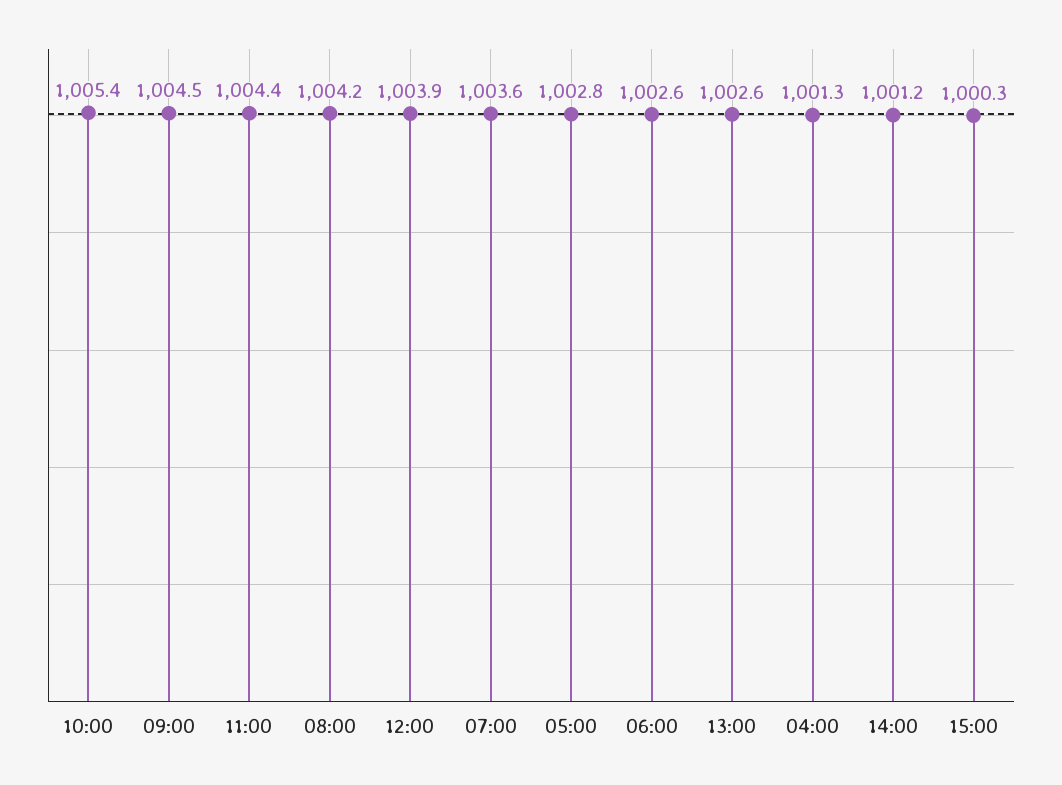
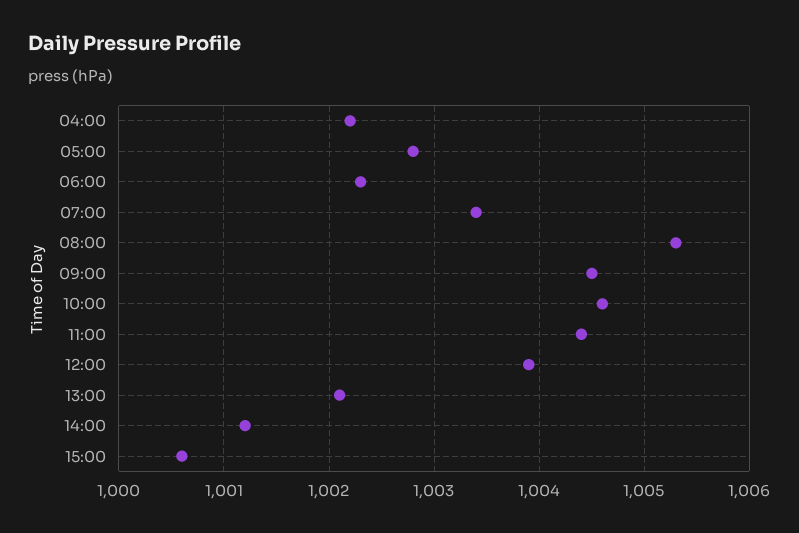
  {
-   "10:00": 1005.4,
+   "10:00": 1004.6,
    "09:00": 1004.5,
    "11:00": 1004.4,
-   "08:00": 1004.2,
+   "08:00": 1005.3,
    "12:00": 1003.9,
-   "07:00": 1003.6,
+   "07:00": 1003.4,
    "05:00": 1002.8,
-   "06:00": 1002.6,
+   "06:00": 1002.3,
-   "13:00": 1002.6,
+   "13:00": 1002.1,
-   "04:00": 1001.3,
+   "04:00": 1002.2,
    "14:00": 1001.2,
-   "15:00": 1000.3
+   "15:00": 1000.6
  }

